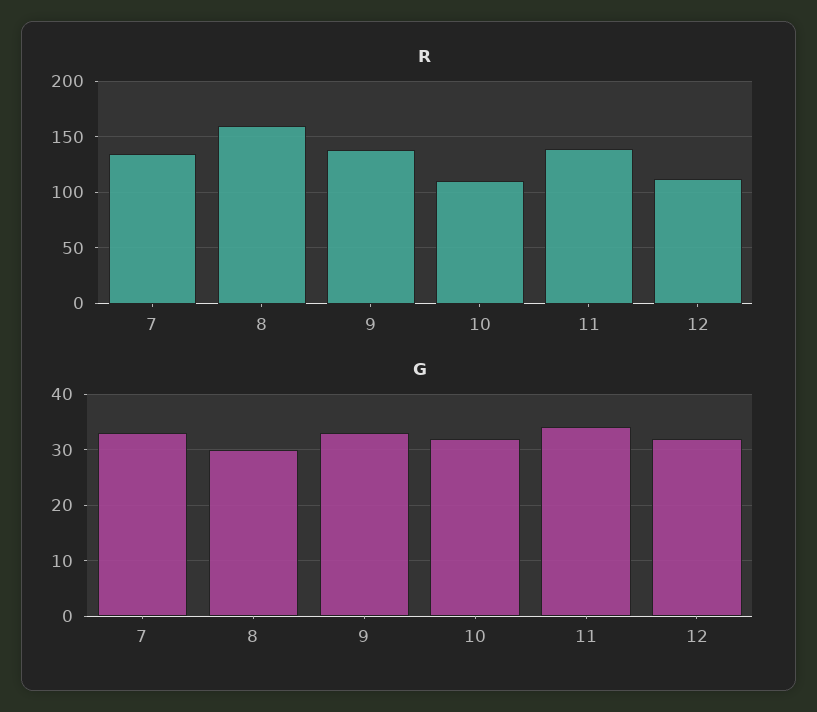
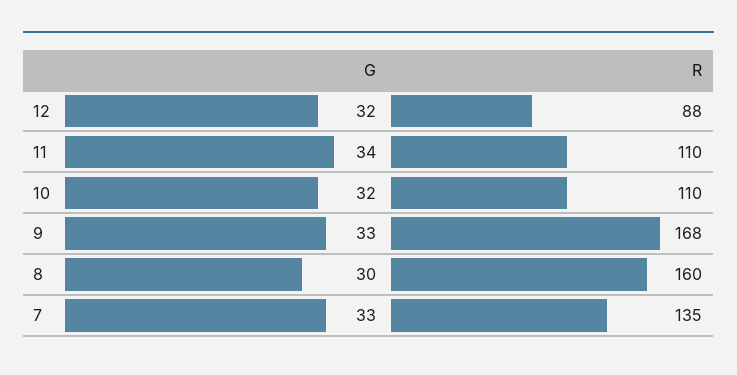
  {
    "R": {
      "7": 135,
      "8": 160,
-     "9": 140,
+     "9": 168,
      "10": 110,
-     "11": 140,
+     "11": 110,
-     "12": 110
+     "12": 88
    },
    "G": {
      "7": 33,
      "8": 30,
      "9": 33,
      "10": 32,
      "11": 34,
      "12": 32
    }
  }

